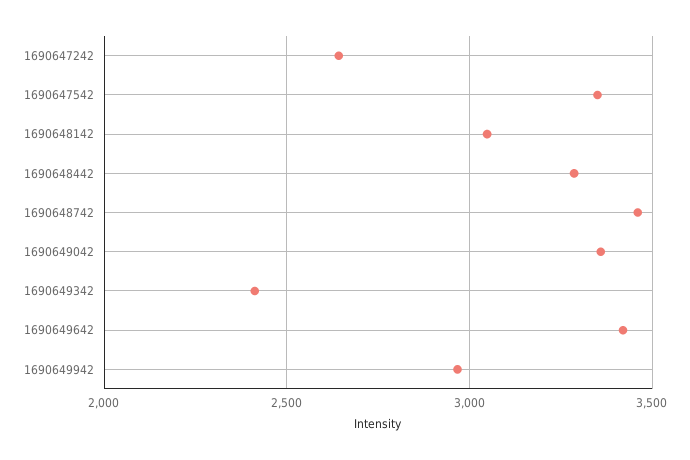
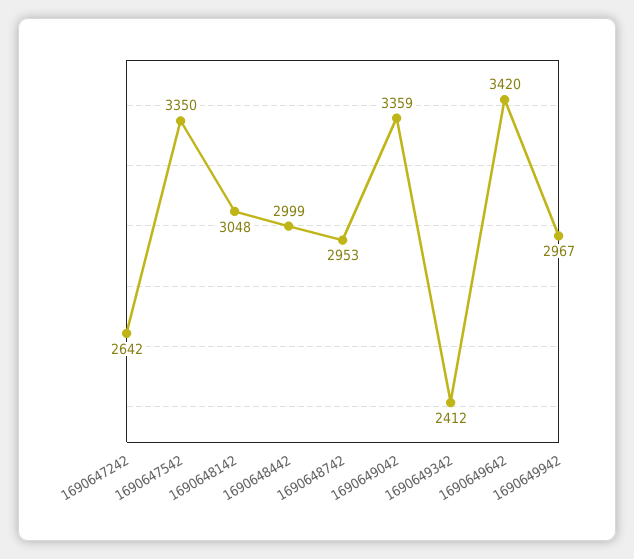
  {
    "1690647242": 2642,
    "1690647542": 3350,
    "1690648142": 3048,
-   "1690648442": 3300,
+   "1690648442": 2999,
-   "1690648742": 3450,
+   "1690648742": 2953,
    "1690649042": 3359,
    "1690649342": 2412,
    "1690649642": 3420,
    "1690649942": 2967
  }

